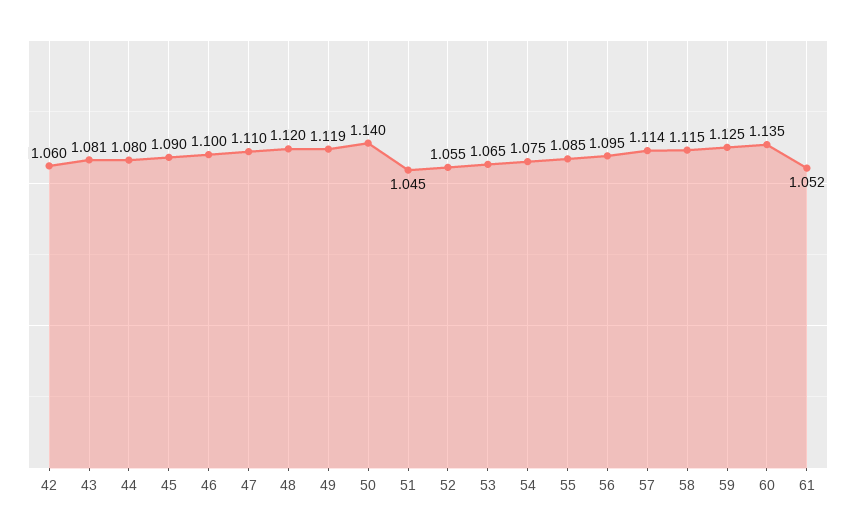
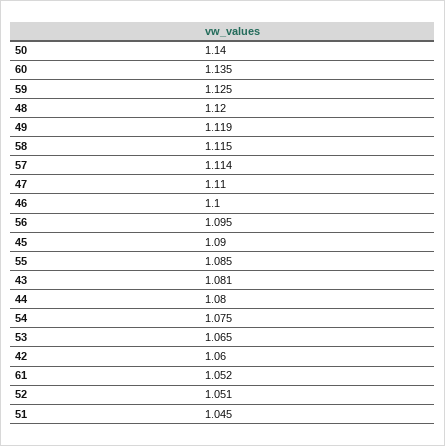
  {
    "42": 1.06,
    "43": 1.081,
    "44": 1.08,
    "45": 1.09,
    "46": 1.1,
    "47": 1.11,
    "48": 1.12,
    "49": 1.119,
    "50": 1.14,
    "51": 1.045,
-   "52": 1.055,
+   "52": 1.051,
    "53": 1.065,
    "54": 1.075,
    "55": 1.085,
    "56": 1.095,
    "57": 1.114,
    "58": 1.115,
    "59": 1.125,
    "60": 1.135,
    "61": 1.052
  }

